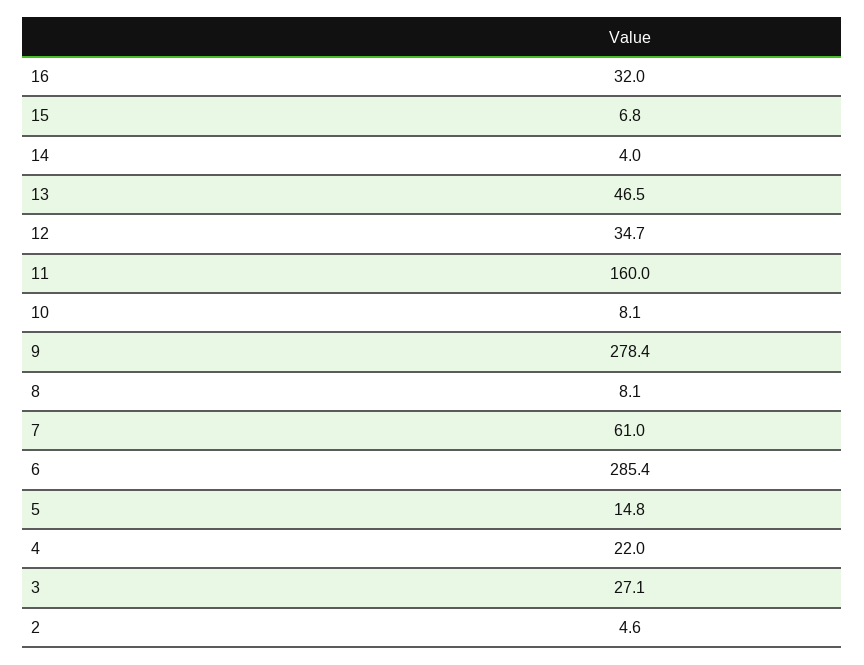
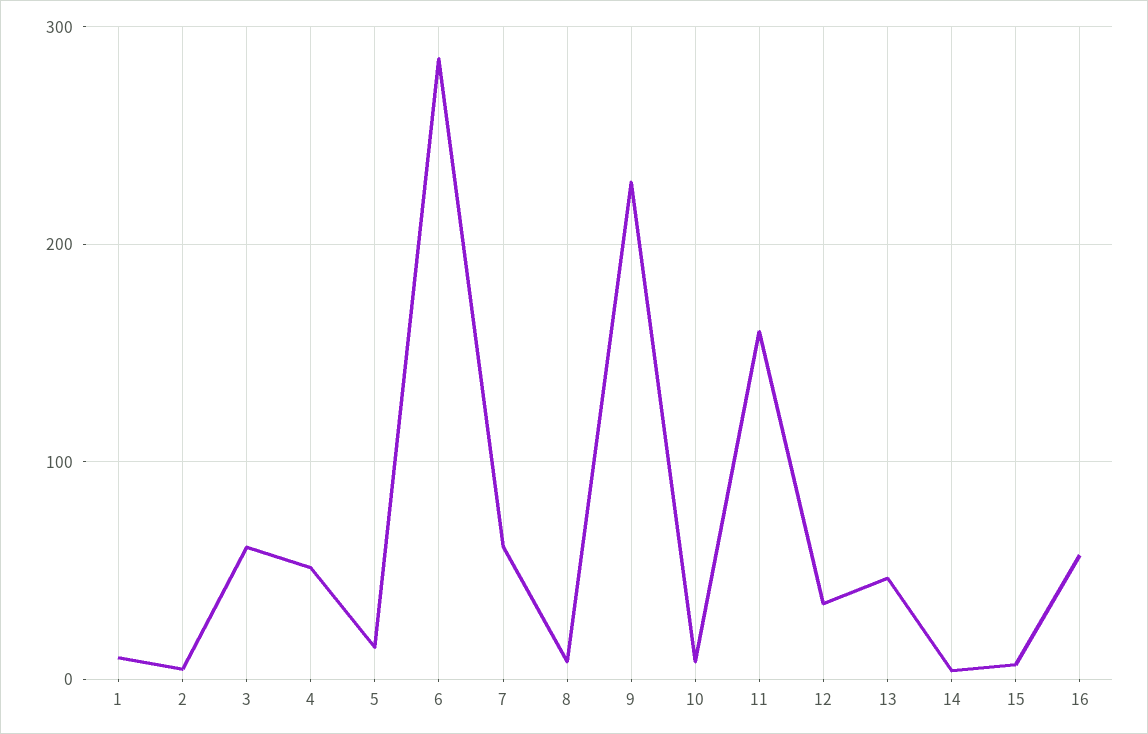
  {
-   "16": 32,
+   "16": 60,
    "15": 6.8,
    "14": 4,
    "13": 46.5,
    "12": 34.7,
    "11": 160,
    "10": 8.1,
-   "9": 278.4,
+   "9": 230,
    "8": 8.1,
    "7": 61,
    "6": 285.4,
    "5": 14.8,
-   "4": 22,
+   "4": 50,
-   "3": 27.1,
+   "3": 60,
-   "2": 4.6
+   "2": 4.6,
+   "1": 10
  }

